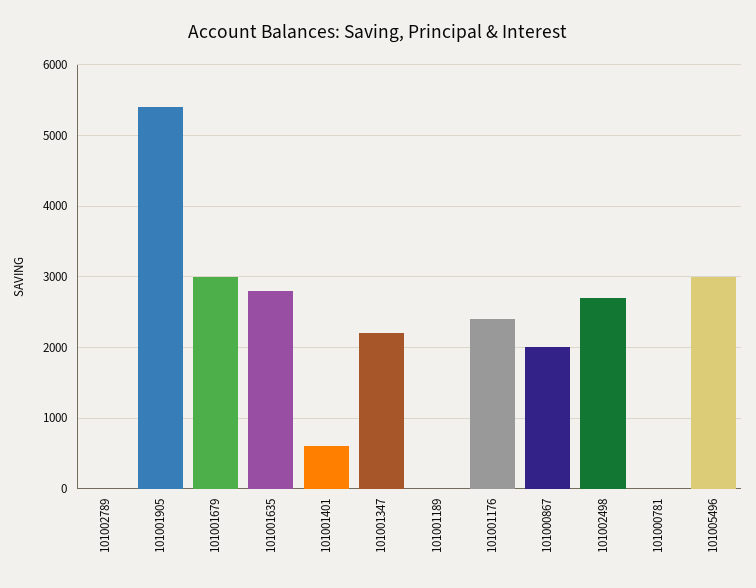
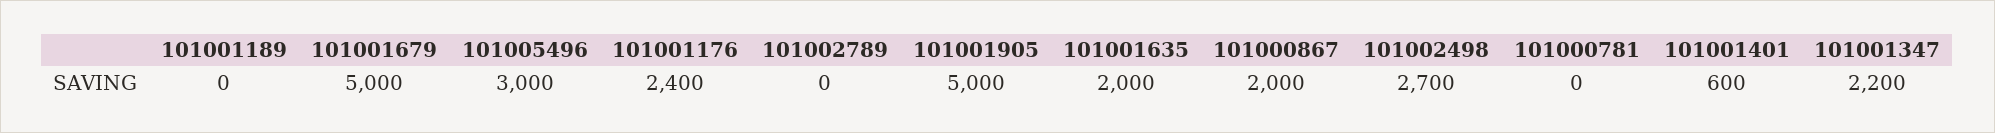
  {
    "101002789": 0,
-   "101001905": 5400,
+   "101001905": 5000,
-   "101001679": 3000,
+   "101001679": 5000,
-   "101001635": 2800,
+   "101001635": 2000,
    "101001401": 600,
    "101001347": 2200,
    "101001189": 0,
    "101001176": 2400,
    "101000867": 2000,
    "101002498": 2700,
    "101000781": 0,
    "101005496": 3000
  }

